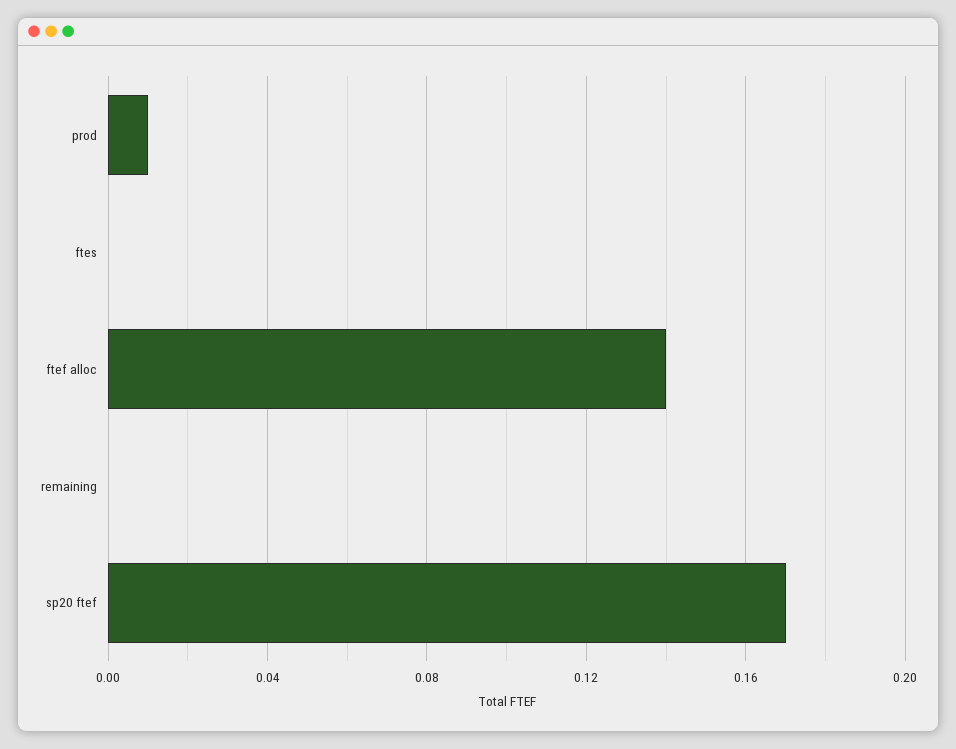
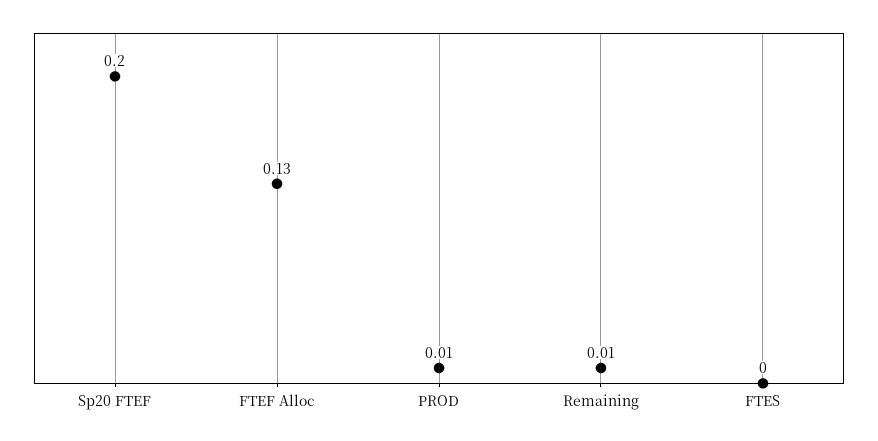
  {
    "prod": 0.01,
    "ftes": 0,
-   "ftef alloc": 0.14,
+   "ftef alloc": 0.13,
-   "remaining": 0,
+   "remaining": 0.01,
-   "sp20 ftef": 0.17
+   "sp20 ftef": 0.2
  }

